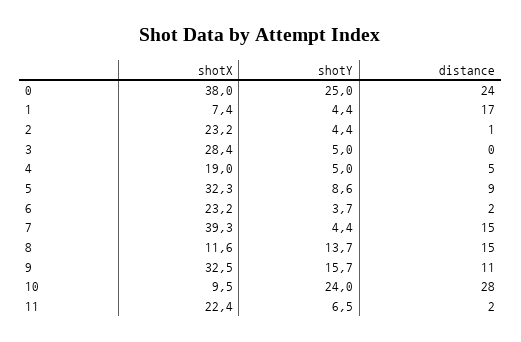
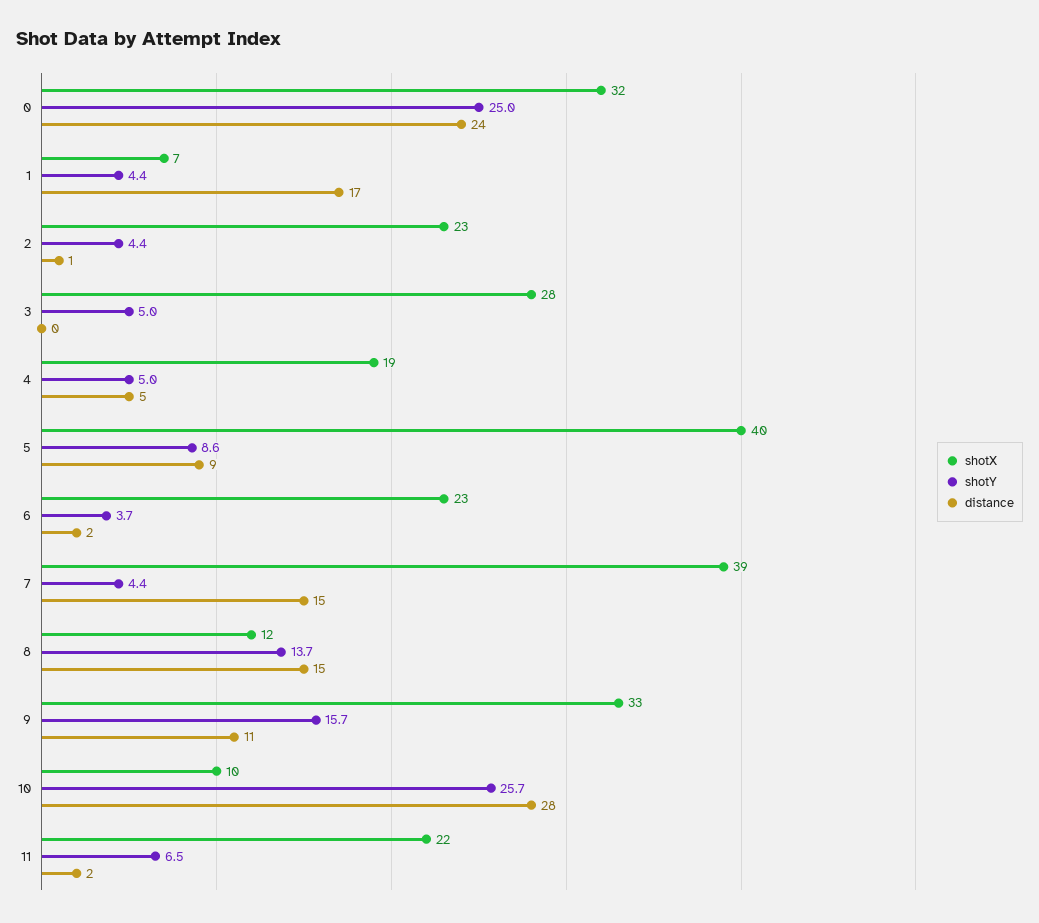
  {
    "shotX": {
-     "0": 38,
+     "0": 32,
      "1": 7.4,
      "2": 23.2,
      "3": 28.4,
      "4": 19,
-     "5": 32.3,
+     "5": 40,
      "6": 23.2,
      "7": 39.3,
      "8": 11.6,
      "9": 32.5,
      "10": 9.5,
      "11": 22.4
    },
    "shotY": {
      "0": 25,
      "1": 4.4,
      "2": 4.4,
      "3": 5,
      "4": 5,
      "5": 8.6,
      "6": 3.7,
      "7": 4.4,
      "8": 13.7,
      "9": 15.7,
-     "10": 24,
+     "10": 25.7,
      "11": 6.5
    },
    "distance": {
      "0": 24,
      "1": 17,
      "2": 1,
      "3": 0,
      "4": 5,
      "5": 9,
      "6": 2,
      "7": 15,
      "8": 15,
      "9": 11,
      "10": 28,
      "11": 2
    }
  }

